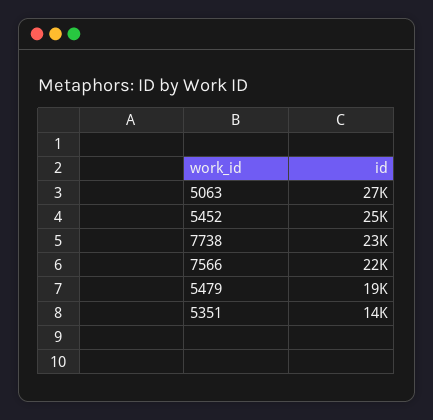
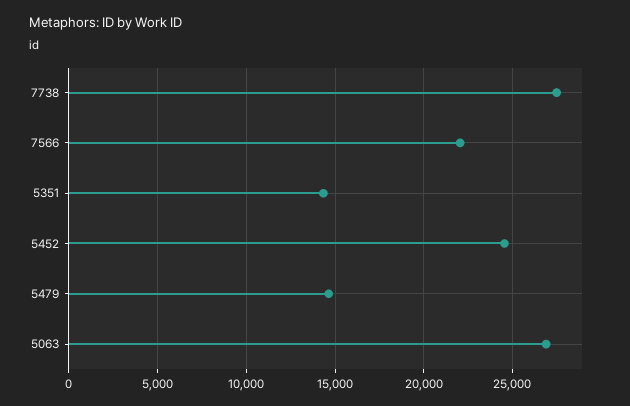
  {
    "5063": 27000,
    "5452": 25000,
-   "7738": 23000,
+   "7738": 27500,
    "7566": 22000,
-   "5479": 19000,
+   "5479": 14500,
    "5351": 14000
  }

